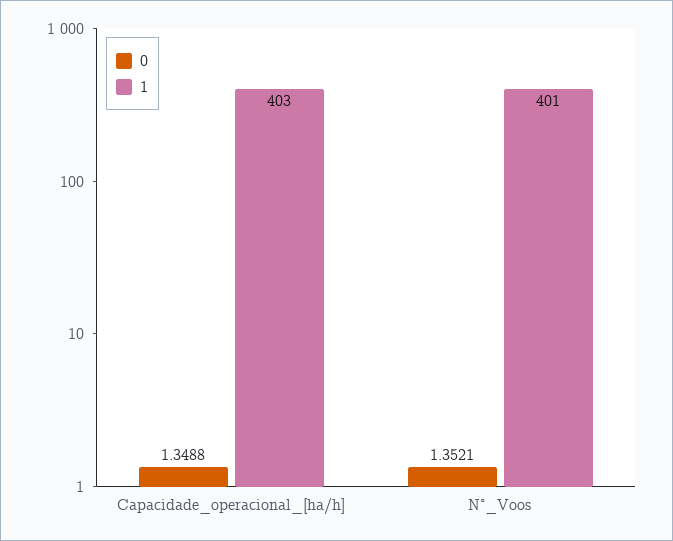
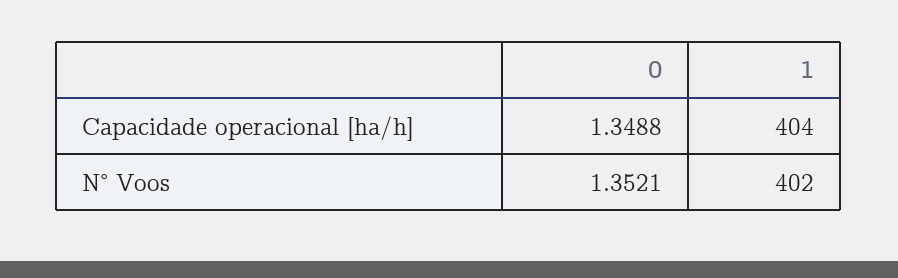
  {
    "0": {
      "Capacidade_operacional_[ha/h]": 1.3488,
      "N°_Voos": 1.3521
    },
    "1": {
-     "Capacidade_operacional_[ha/h]": 403,
+     "Capacidade_operacional_[ha/h]": 404,
-     "N°_Voos": 401
+     "N°_Voos": 402
    }
  }

